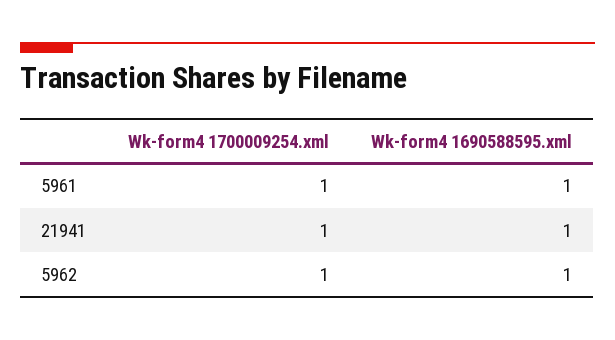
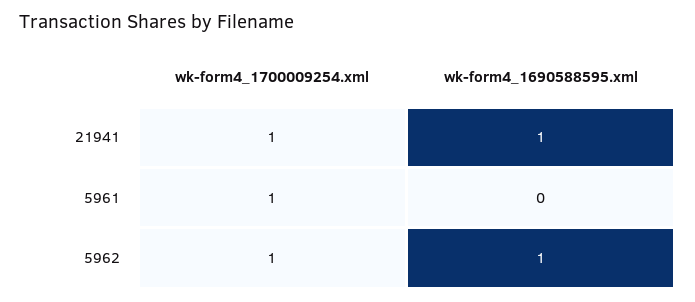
  {
    "Wk-form4 1700009254.xml": {
      "5961": 1,
      "21941": 1,
      "5962": 1
    },
    "Wk-form4 1690588595.xml": {
-     "5961": 1,
+     "5961": 0,
      "21941": 1,
      "5962": 1
    }
  }

